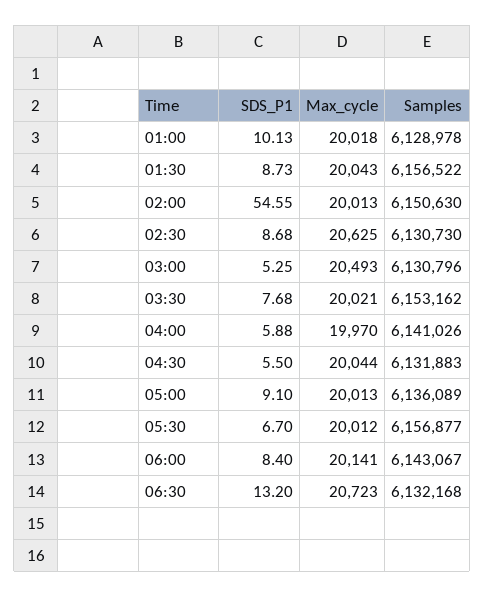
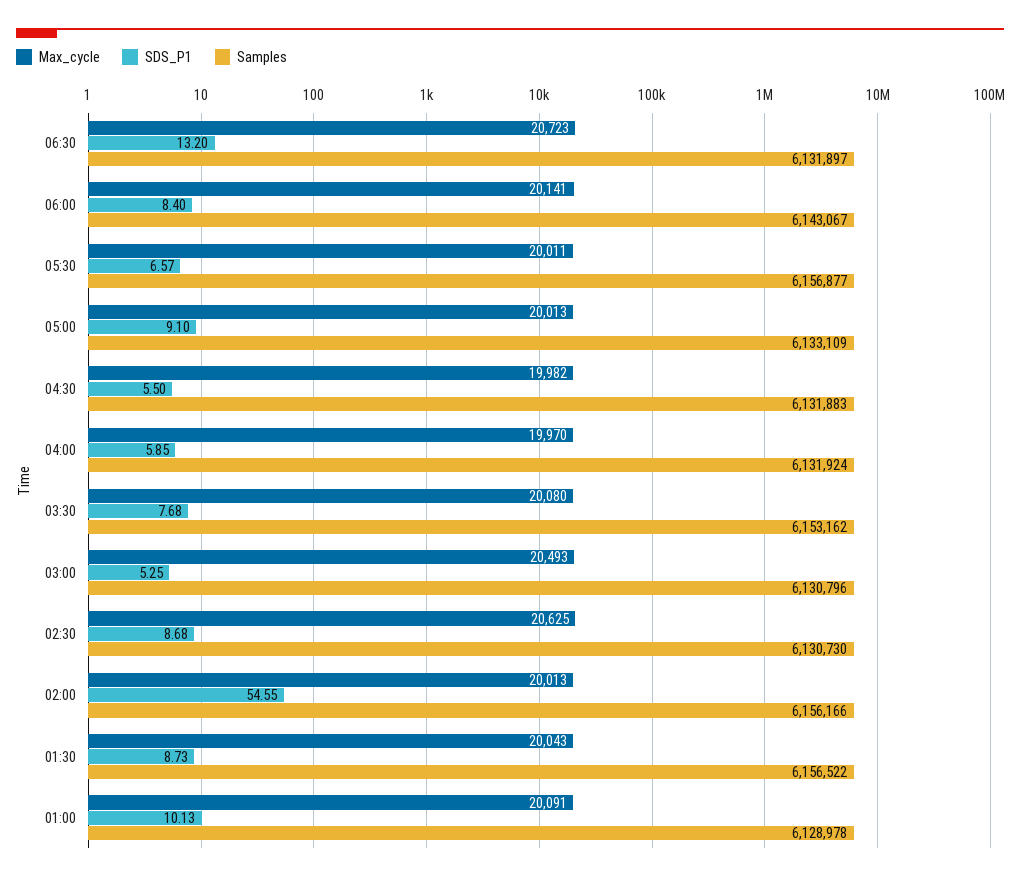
  {
    "SDS_P1": {
      "01:00": 10.13,
      "01:30": 8.73,
      "02:00": 54.55,
      "02:30": 8.68,
      "03:00": 5.25,
      "03:30": 7.68,
-     "04:00": 5.88,
+     "04:00": 5.85,
      "04:30": 5.5,
      "05:00": 9.1,
-     "05:30": 6.7,
+     "05:30": 6.57,
      "06:00": 8.4,
      "06:30": 13.2
    },
    "Max_cycle": {
-     "01:00": 20018,
+     "01:00": 20091,
      "01:30": 20043,
      "02:00": 20013,
      "02:30": 20625,
      "03:00": 20493,
-     "03:30": 20021,
+     "03:30": 20080,
      "04:00": 19970,
-     "04:30": 20044,
+     "04:30": 19982,
      "05:00": 20013,
-     "05:30": 20012,
+     "05:30": 20011,
      "06:00": 20141,
      "06:30": 20723
    },
    "Samples": {
      "01:00": 6128978,
      "01:30": 6156522,
-     "02:00": 6150630,
+     "02:00": 6156166,
      "02:30": 6130730,
      "03:00": 6130796,
      "03:30": 6153162,
-     "04:00": 6141026,
+     "04:00": 6131924,
      "04:30": 6131883,
-     "05:00": 6136089,
+     "05:00": 6133109,
      "05:30": 6156877,
      "06:00": 6143067,
-     "06:30": 6132168
+     "06:30": 6131897
    }
  }

